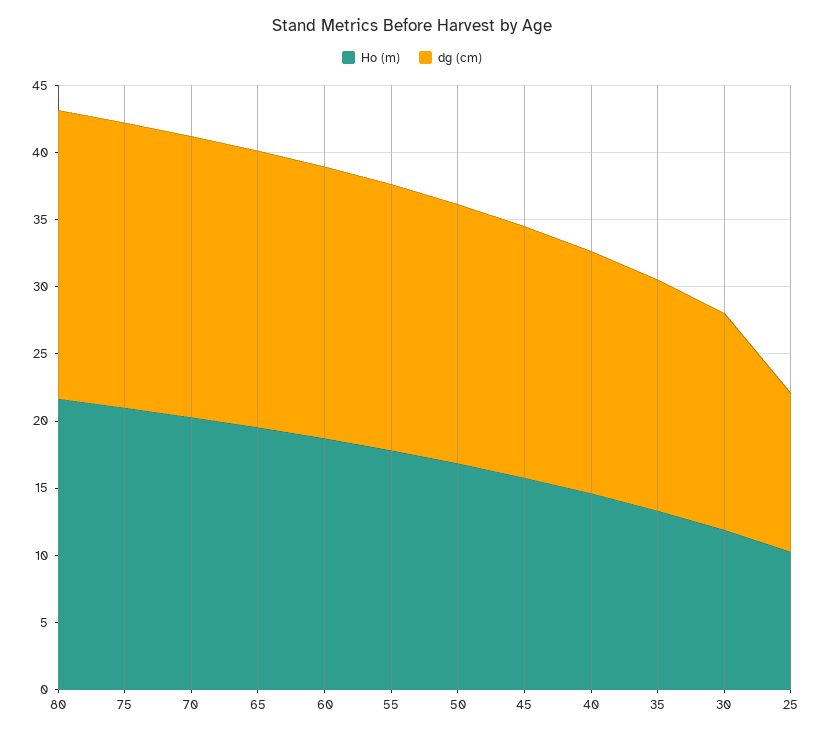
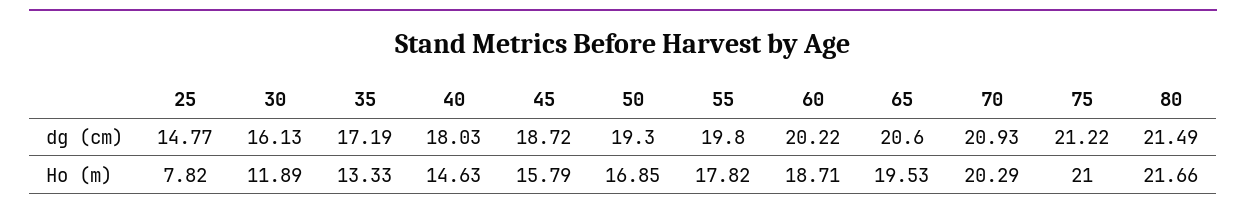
  {
    "Ho (m)": {
      "80": 21.66,
      "75": 21,
      "70": 20.29,
      "65": 19.53,
      "60": 18.71,
      "55": 17.82,
      "50": 16.85,
      "45": 15.79,
      "40": 14.63,
      "35": 13.33,
      "30": 11.89,
-     "25": 10
+     "25": 7.82
    },
    "dg (cm)": {
      "80": 21.49,
      "75": 21.22,
      "70": 20.93,
      "65": 20.6,
      "60": 20.22,
      "55": 19.8,
      "50": 19.3,
      "45": 18.72,
      "40": 18.03,
      "35": 17.19,
      "30": 16.13,
-     "25": 12
+     "25": 14.77
    }
  }

